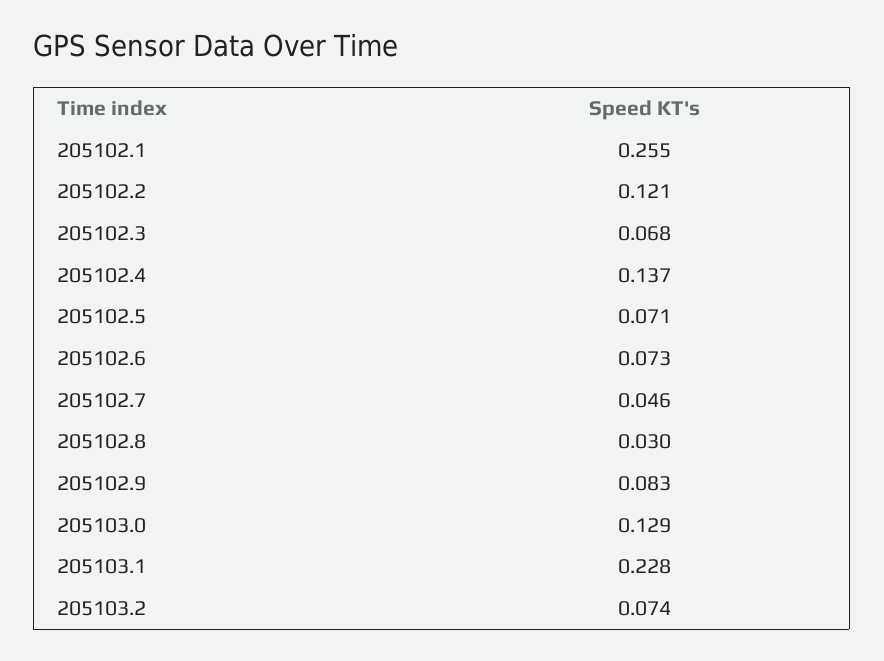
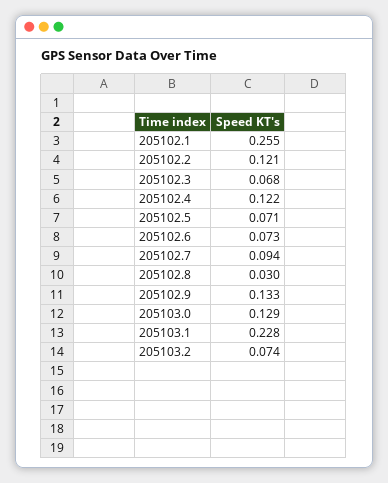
  {
    "205102.1": 0.255,
    "205102.2": 0.121,
    "205102.3": 0.068,
-   "205102.4": 0.137,
+   "205102.4": 0.122,
    "205102.5": 0.071,
    "205102.6": 0.073,
-   "205102.7": 0.046,
+   "205102.7": 0.094,
    "205102.8": 0.03,
-   "205102.9": 0.083,
+   "205102.9": 0.133,
    "205103.0": 0.129,
    "205103.1": 0.228,
    "205103.2": 0.074
  }

